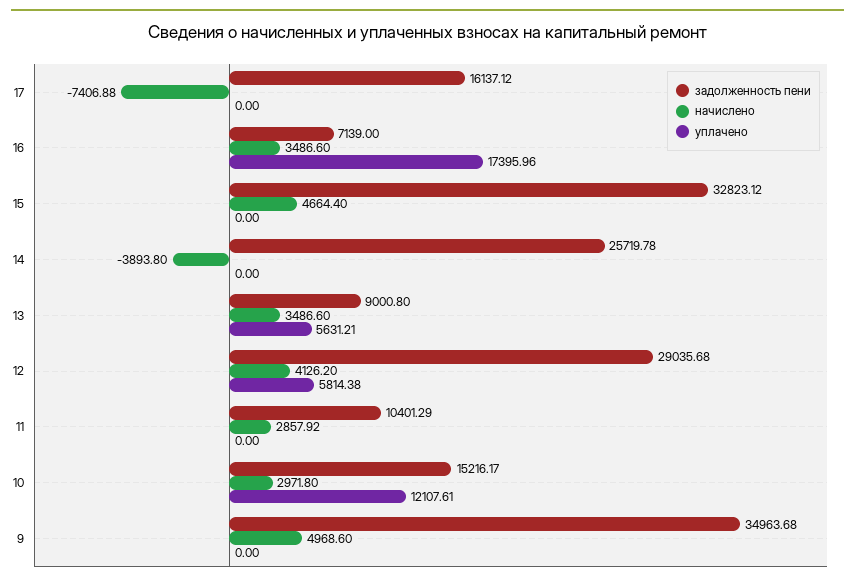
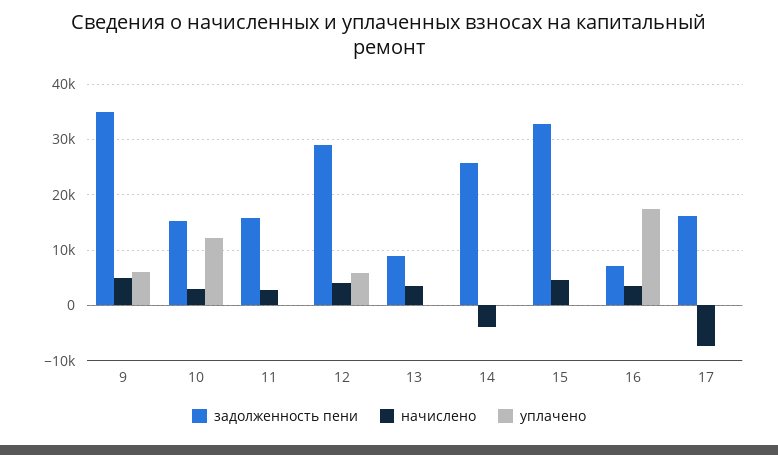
  {
    "задолженность пени": {
      "17": 16137.12,
      "16": 7139,
      "15": 32823.12,
      "14": 25719.78,
      "13": 9000.8,
      "12": 29035.68,
-     "11": 10401.29,
+     "11": 16000,
      "10": 15216.17,
      "9": 34963.68
    },
    "начислено": {
      "17": -7406.88,
      "16": 3486.6,
      "15": 4664.4,
      "14": -3893.8,
      "13": 3486.6,
      "12": 4126.2,
      "11": 2857.92,
      "10": 2971.8,
      "9": 4968.6
    },
    "уплачено": {
      "17": 0,
      "16": 17395.96,
      "15": 0,
      "14": 0,
-     "13": 5631.21,
+     "13": 0,
      "12": 5814.38,
      "11": 0,
      "10": 12107.61,
-     "9": 0
+     "9": 6000
    }
  }

